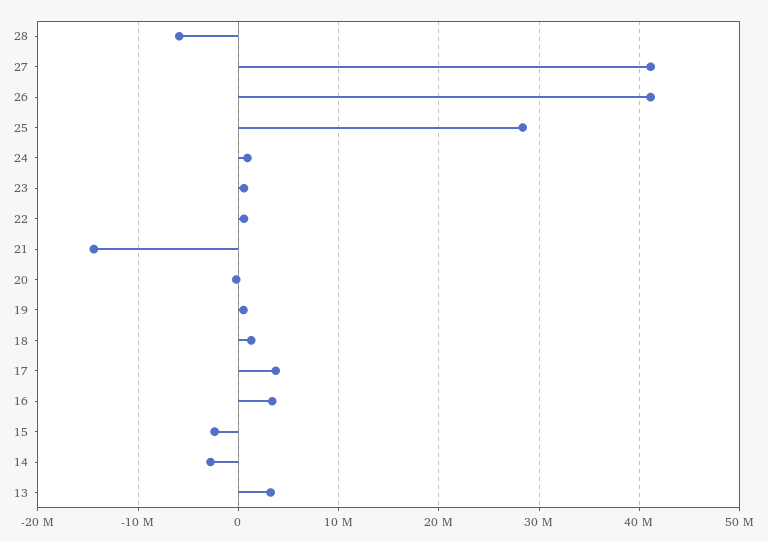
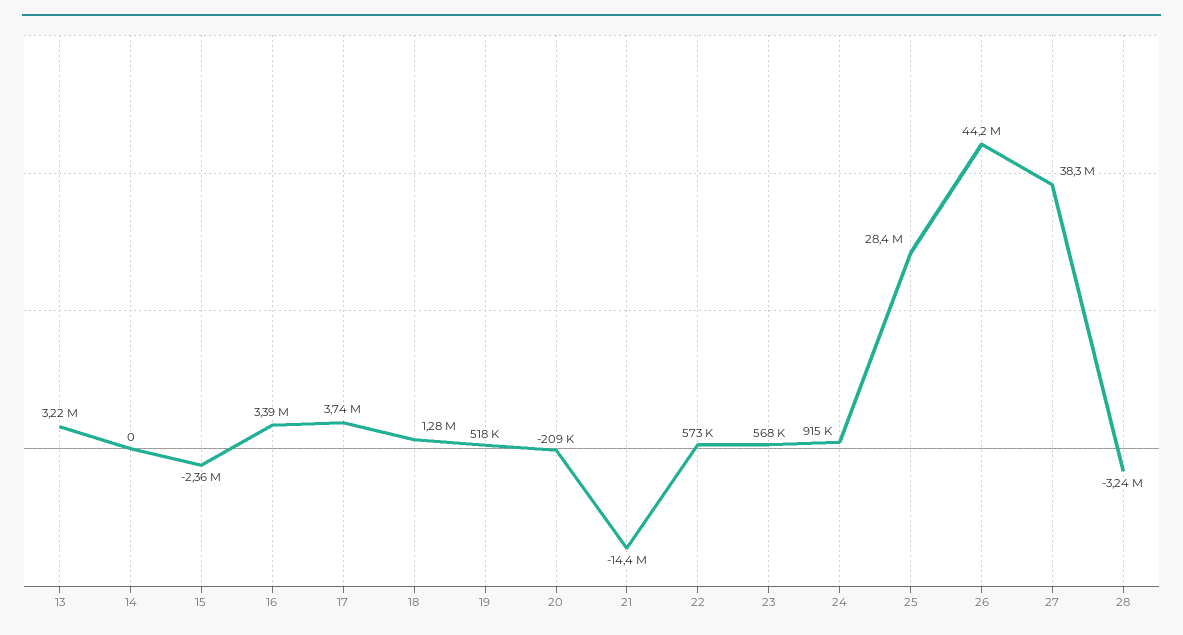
  {
-   "28": -6000000,
+   "28": -3240000,
-   "27": 41000000,
+   "27": 38300000,
-   "26": 41000000,
+   "26": 44200000,
    "25": 28400000,
    "24": 915000,
    "23": 568000,
    "22": 573000,
    "21": -14400000,
    "20": -209000,
    "19": 518000,
    "18": 1280000,
    "17": 3740000,
    "16": 3390000,
    "15": -2360000,
-   "14": -3000000,
+   "14": 0,
    "13": 3220000
  }

